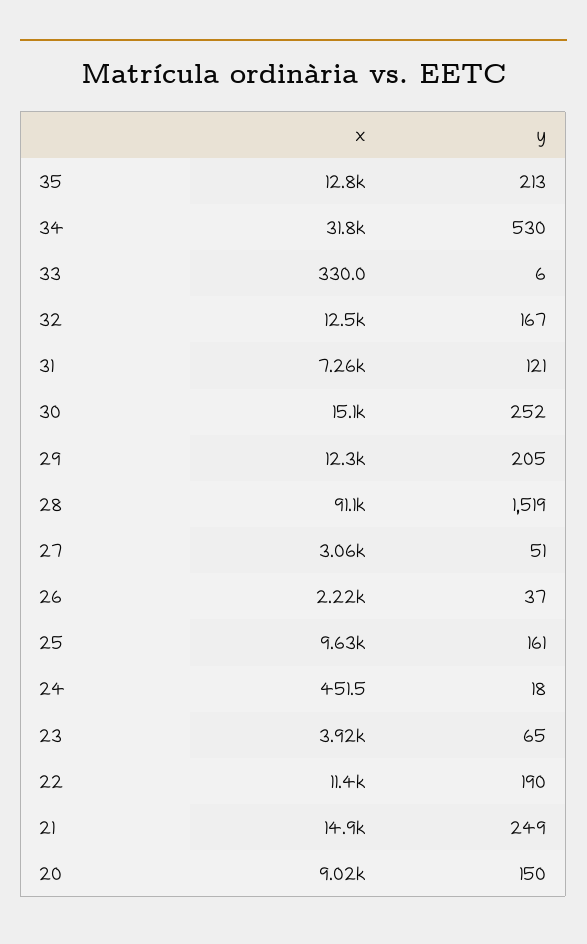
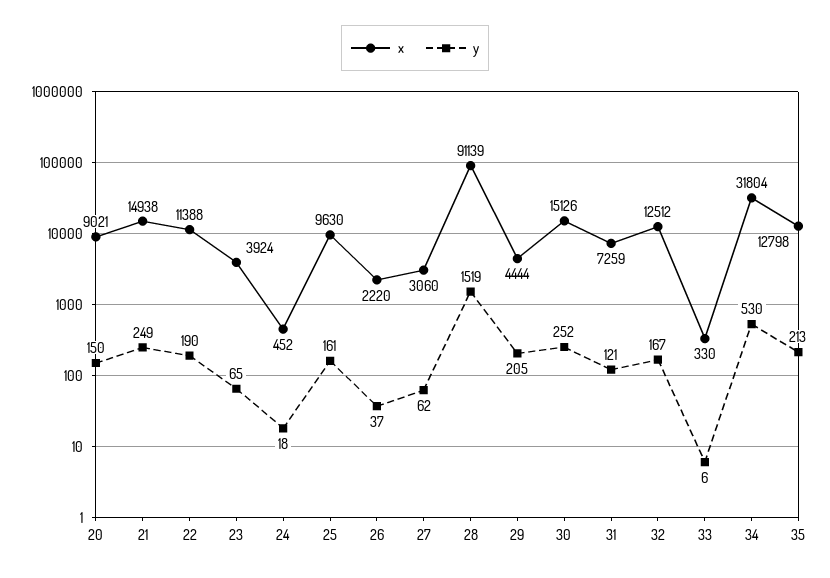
  {
    "x": {
      "35": 12798,
      "34": 31804,
      "33": 330,
      "32": 12512,
      "31": 7259,
      "30": 15126,
-     "29": 12300,
+     "29": 4444,
      "28": 91139,
      "27": 3060,
      "26": 2220,
      "25": 9630,
      "24": 451.5,
      "23": 3924,
      "22": 11388,
      "21": 14938,
      "20": 9021
    },
    "y": {
      "35": 213,
      "34": 530,
      "33": 6,
      "32": 167,
      "31": 121,
      "30": 252,
      "29": 205,
      "28": 1519,
-     "27": 51,
+     "27": 62,
      "26": 37,
      "25": 161,
      "24": 18,
      "23": 65,
      "22": 190,
      "21": 249,
      "20": 150
    }
  }

